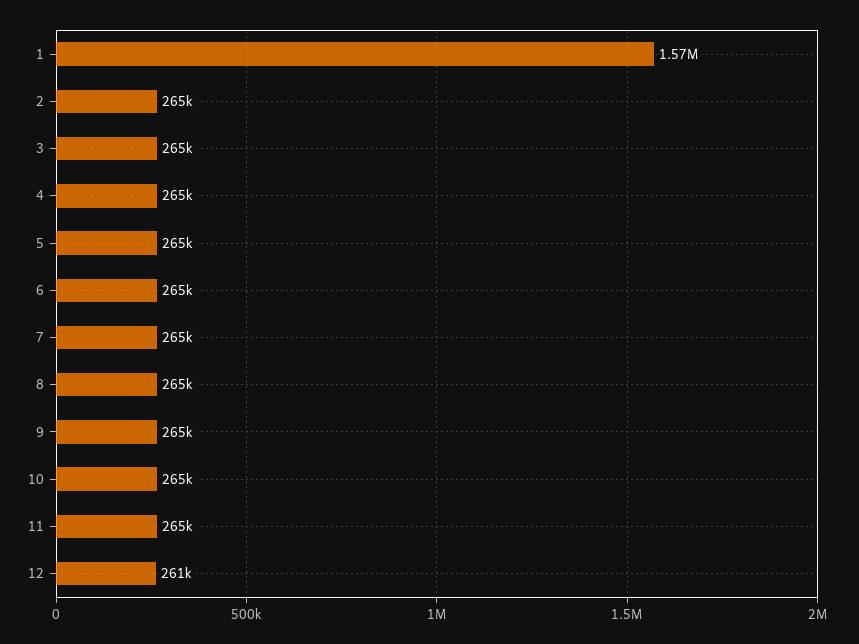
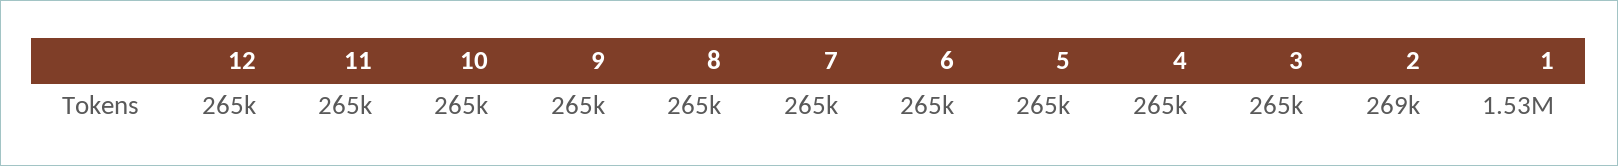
  {
-   "1": 1570000,
+   "1": 1530000,
-   "2": 265000,
+   "2": 269000,
    "3": 265000,
    "4": 265000,
    "5": 265000,
    "6": 265000,
    "7": 265000,
    "8": 265000,
    "9": 265000,
    "10": 265000,
    "11": 265000,
-   "12": 261000
+   "12": 265000
  }

